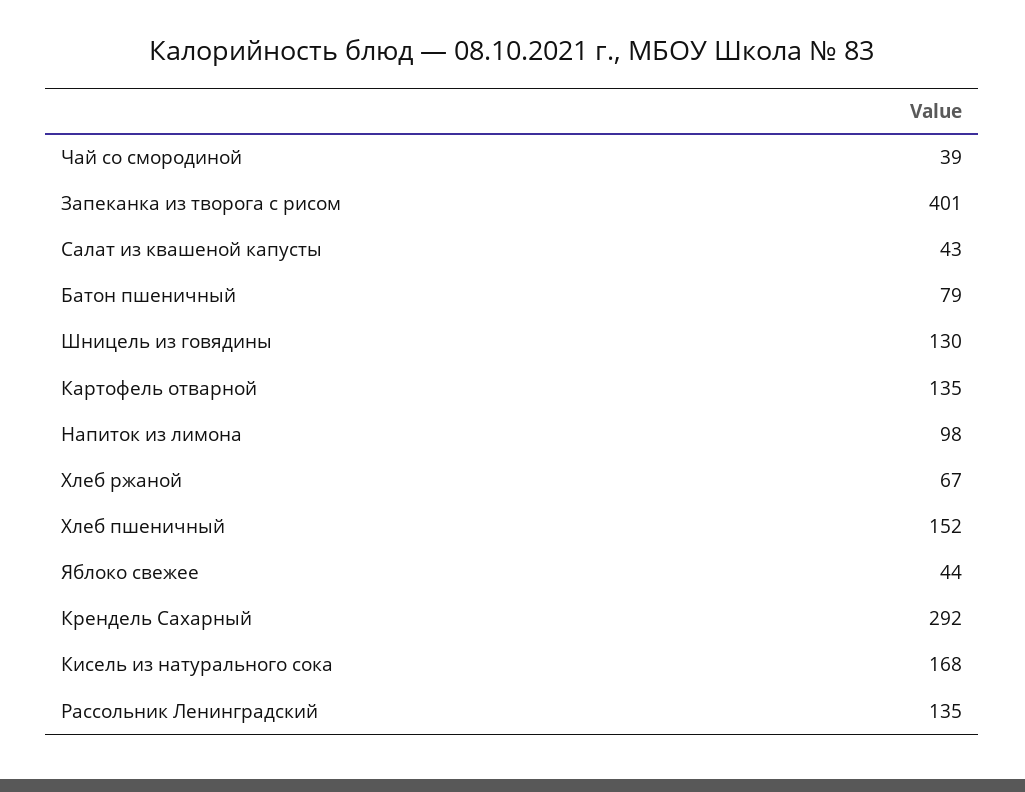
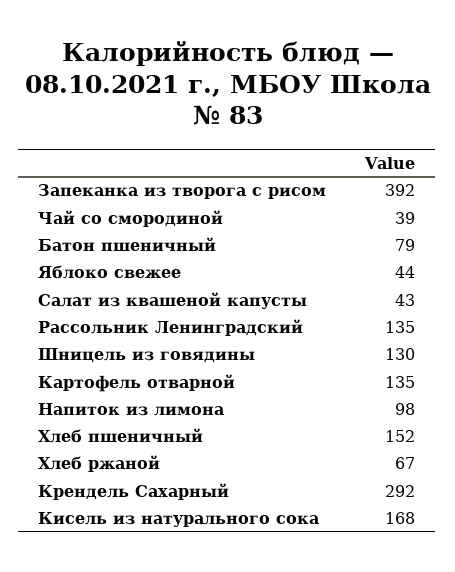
  {
    "Чай со смородиной": 39,
-   "Запеканка из творога с рисом": 401,
+   "Запеканка из творога с рисом": 392,
    "Салат из квашеной капусты": 43,
    "Батон пшеничный": 79,
    "Шницель из говядины": 130,
    "Картофель отварной": 135,
    "Напиток из лимона": 98,
    "Хлеб ржаной": 67,
    "Хлеб пшеничный": 152,
    "Яблоко свежее": 44,
    "Крендель Сахарный": 292,
    "Кисель из натурального сока": 168,
    "Рассольник Ленинградский": 135
  }

